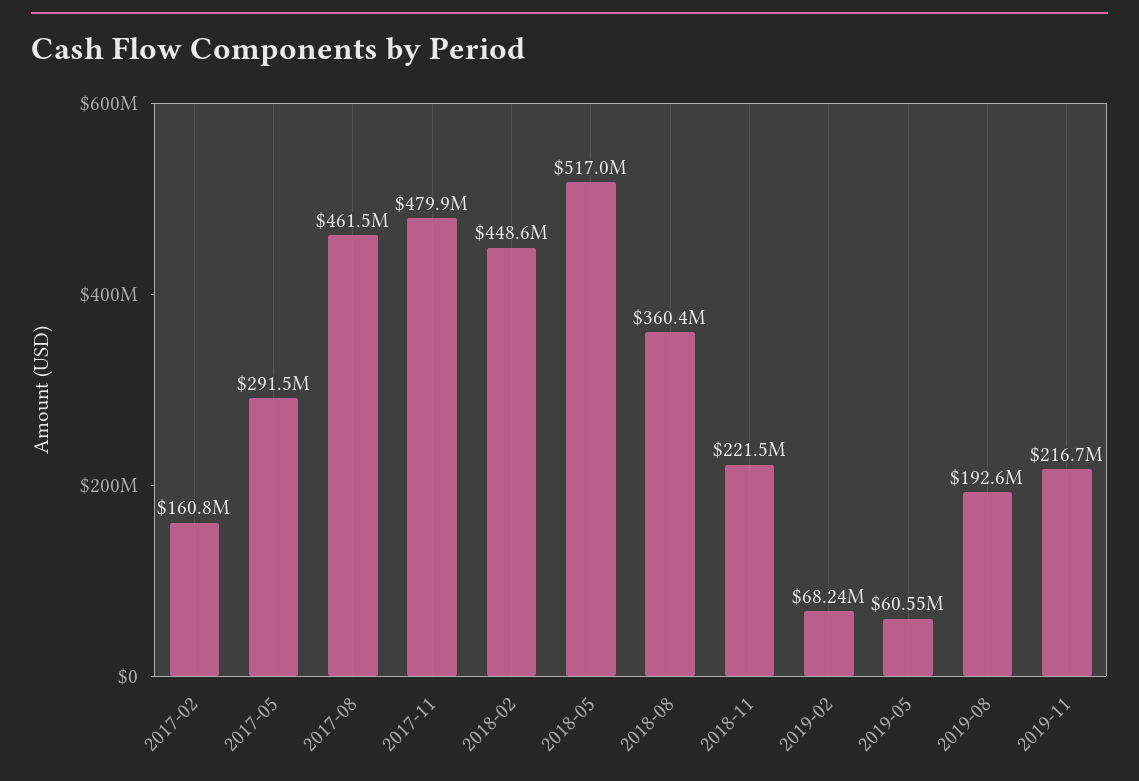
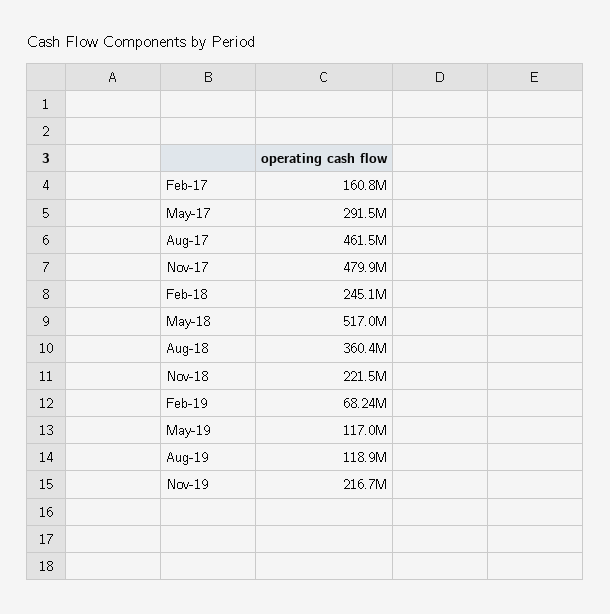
  {
    "2017-02": 160800000,
    "2017-05": 291500000,
    "2017-08": 461500000,
    "2017-11": 479900000,
-   "2018-02": 448600000,
+   "2018-02": 245100000,
    "2018-05": 517000000,
    "2018-08": 360400000,
    "2018-11": 221500000,
    "2019-02": 68240000,
-   "2019-05": 60550000,
+   "2019-05": 117000000,
-   "2019-08": 192600000,
+   "2019-08": 118900000,
    "2019-11": 216700000
  }

